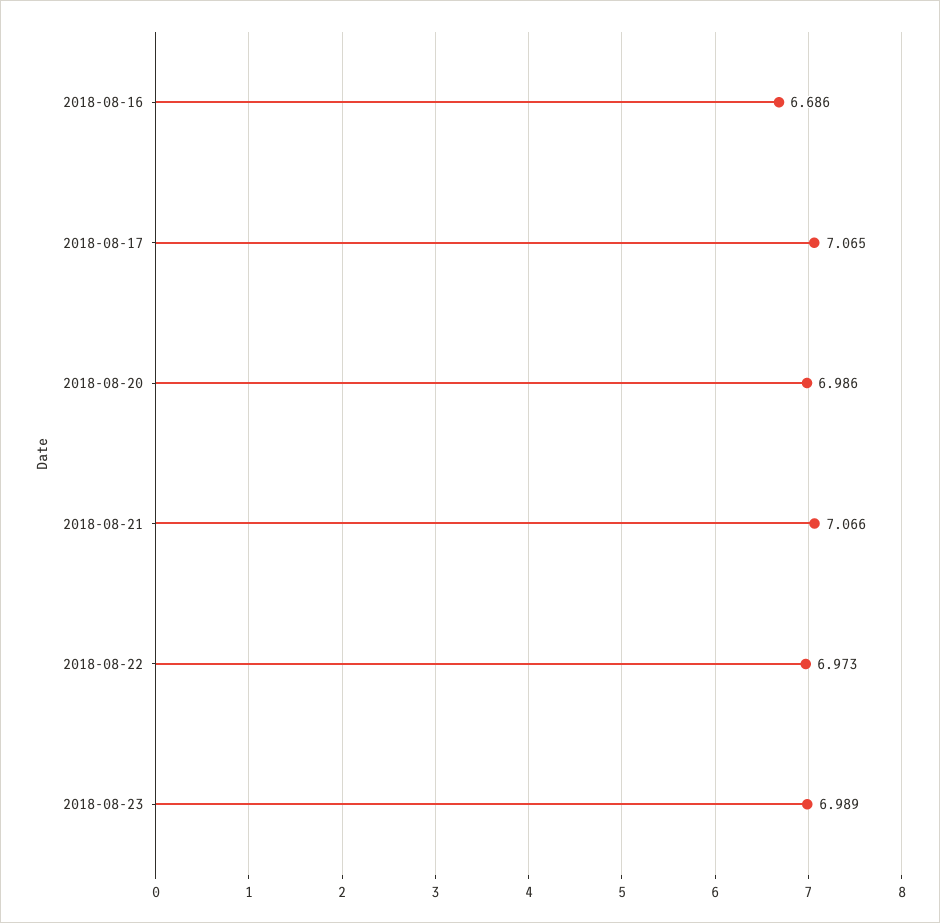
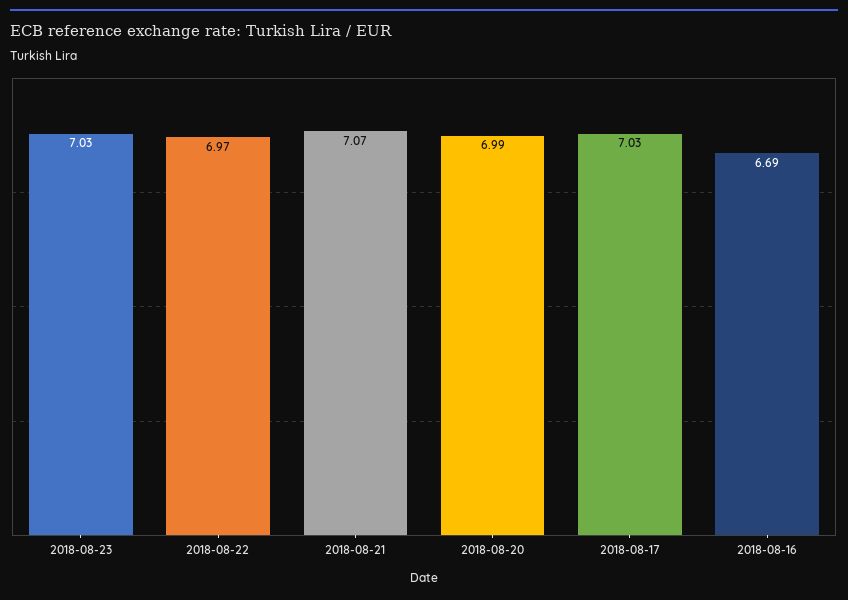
  {
    "2018-08-16": 6.686,
-   "2018-08-17": 7.065,
+   "2018-08-17": 7.03,
    "2018-08-20": 6.986,
    "2018-08-21": 7.066,
    "2018-08-22": 6.973,
-   "2018-08-23": 6.989
+   "2018-08-23": 7.03
  }

